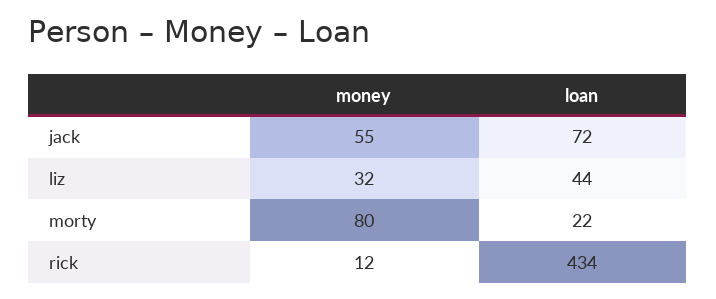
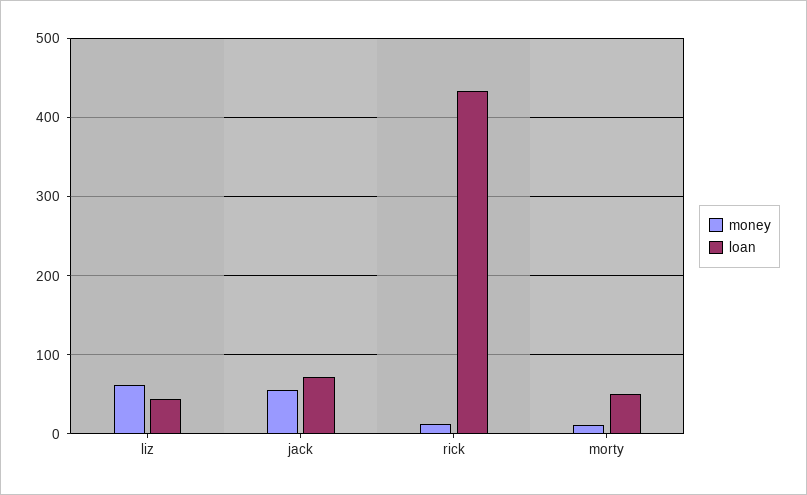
  {
    "money": {
      "jack": 55,
-     "liz": 32,
+     "liz": 60,
-     "morty": 80,
+     "morty": 10,
      "rick": 12
    },
    "loan": {
      "jack": 72,
      "liz": 44,
-     "morty": 22,
+     "morty": 50,
      "rick": 434
    }
  }

